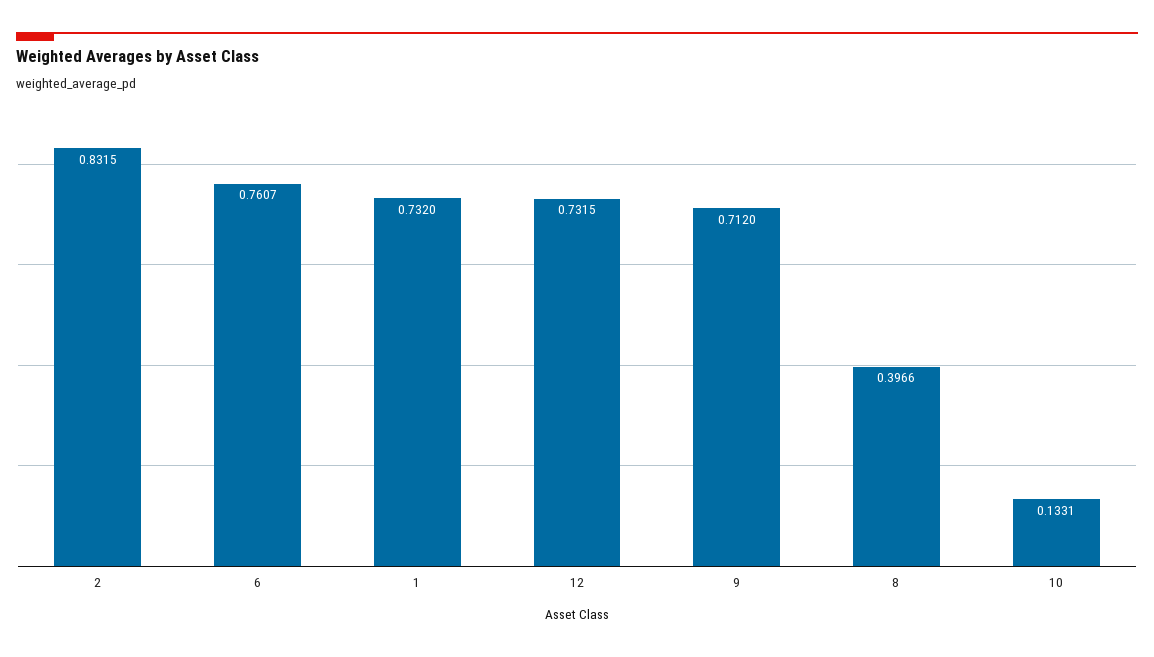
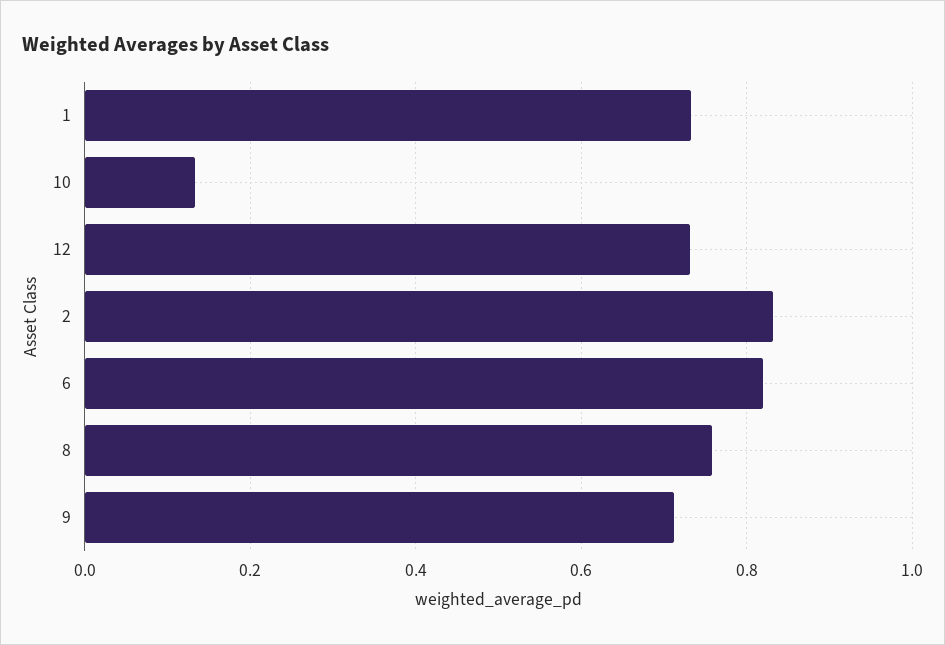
  {
    "2": 0.8315,
-   "6": 0.7607,
+   "6": 0.82,
    "1": 0.732,
    "12": 0.7315,
    "9": 0.712,
-   "8": 0.3966,
+   "8": 0.76,
    "10": 0.1331
  }

